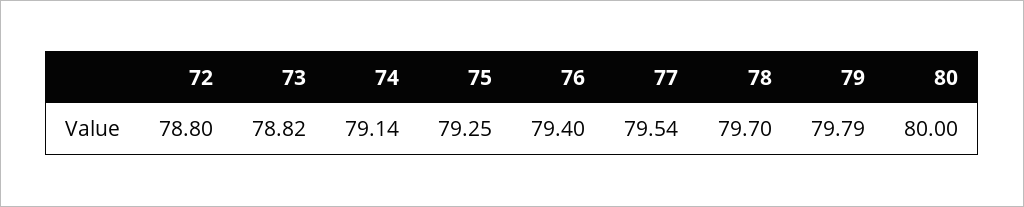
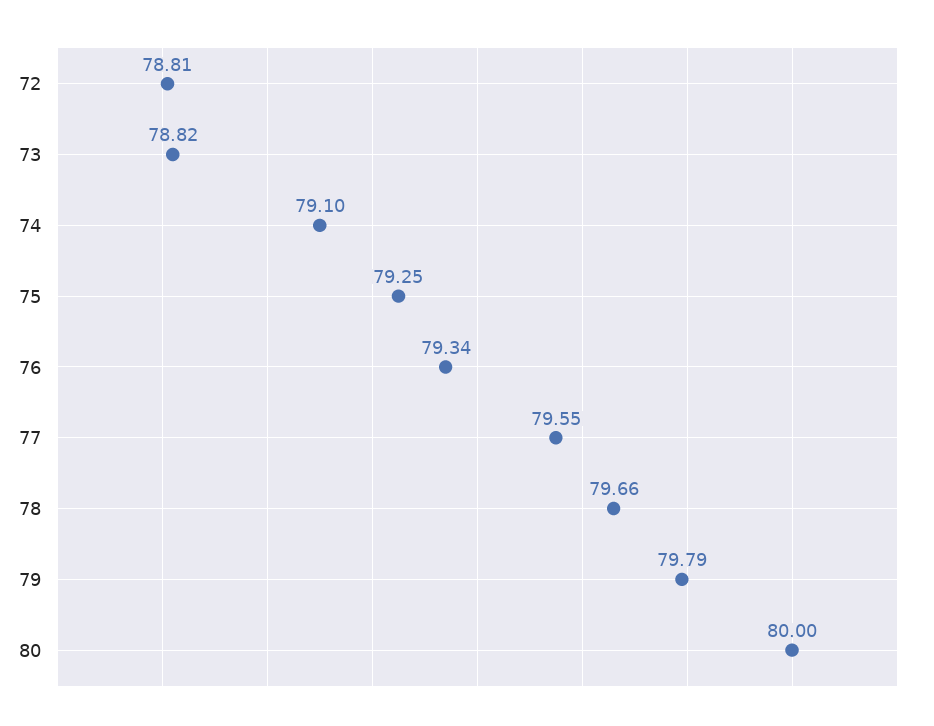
  {
-   "72": 78.8,
+   "72": 78.81,
    "73": 78.82,
-   "74": 79.14,
+   "74": 79.1,
    "75": 79.25,
-   "76": 79.4,
+   "76": 79.34,
-   "77": 79.54,
+   "77": 79.55,
-   "78": 79.7,
+   "78": 79.66,
    "79": 79.79,
    "80": 80
  }

